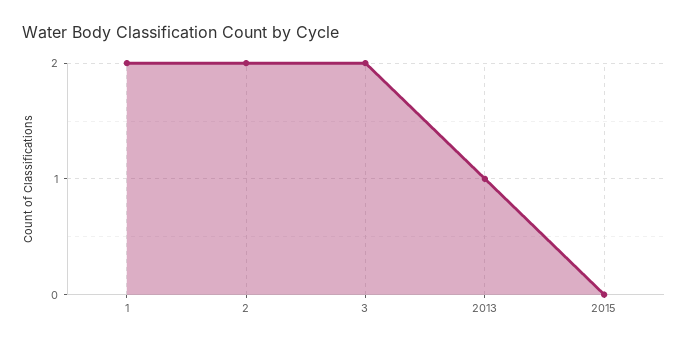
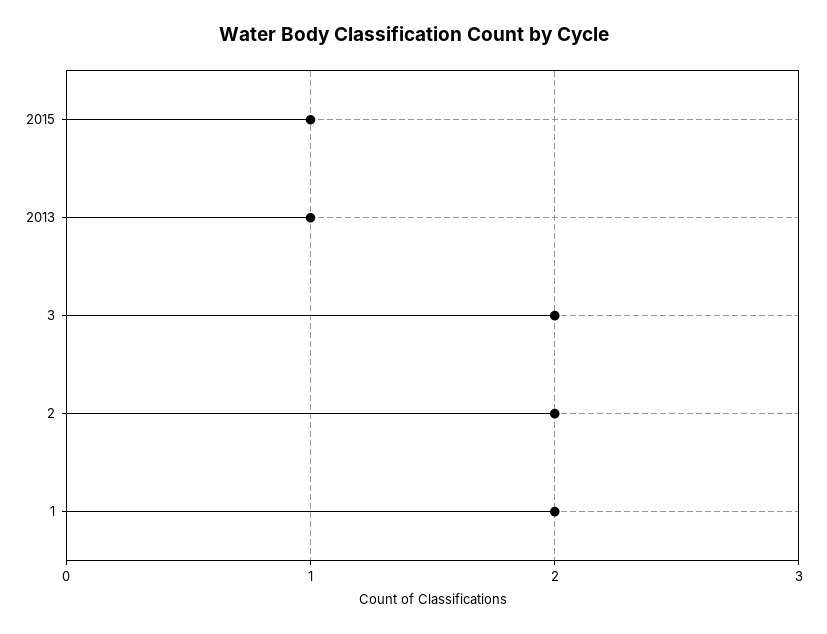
  {
    "1": 2,
    "2": 2,
    "3": 2,
    "2013": 1,
-   "2015": 0
+   "2015": 1
  }

